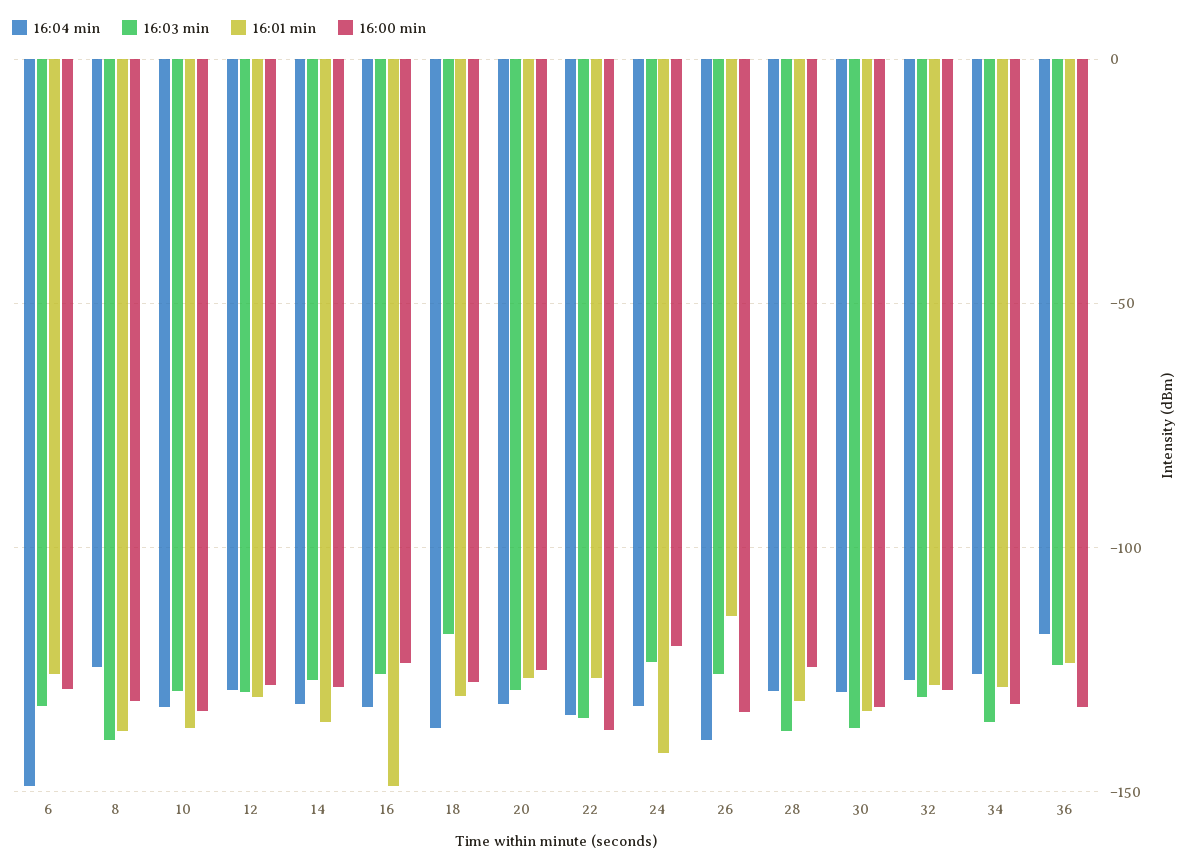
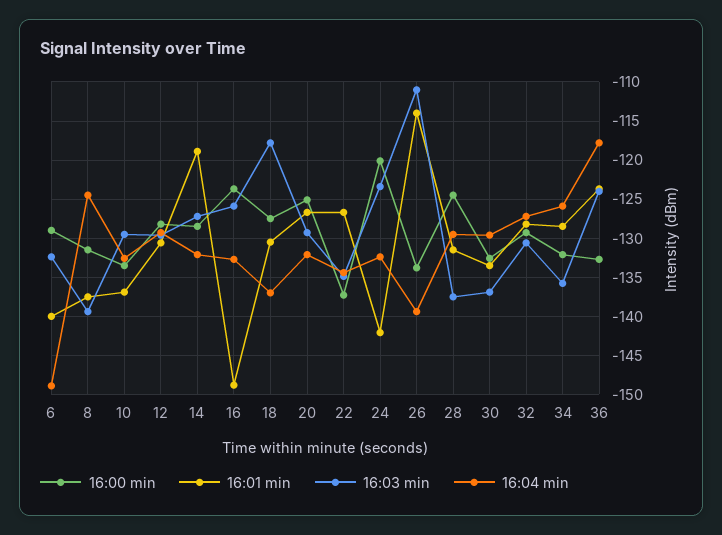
  {
    "16:04 min": {
      "6": -149,
      "8": -125,
      "10": -133,
      "12": -129,
      "14": -132,
      "16": -133,
      "18": -137,
      "20": -132,
      "22": -134,
      "24": -132,
      "26": -139,
      "28": -130,
      "30": -130,
      "32": -127,
      "34": -126,
      "36": -118
    },
    "16:03 min": {
      "6": -132,
      "8": -139,
      "10": -130,
      "12": -130,
      "14": -127,
      "16": -126,
      "18": -118,
      "20": -129,
      "22": -135,
      "24": -123,
-     "26": -125,
+     "26": -111,
      "28": -138,
      "30": -137,
      "32": -131,
      "34": -136,
      "36": -124
    },
    "16:01 min": {
-     "6": -125,
+     "6": -140,
      "8": -138,
      "10": -137,
      "12": -131,
-     "14": -135,
+     "14": -119,
      "16": -149,
      "18": -131,
      "20": -127,
      "22": -127,
      "24": -142,
      "26": -114,
      "28": -132,
      "30": -134,
      "32": -128,
      "34": -129,
      "36": -124
    },
    "16:00 min": {
      "6": -129,
      "8": -132,
      "10": -134,
      "12": -128,
      "14": -129,
      "16": -124,
      "18": -128,
      "20": -125,
      "22": -137,
      "24": -120,
      "26": -134,
      "28": -125,
      "30": -133,
      "32": -129,
      "34": -132,
      "36": -133
    }
  }

